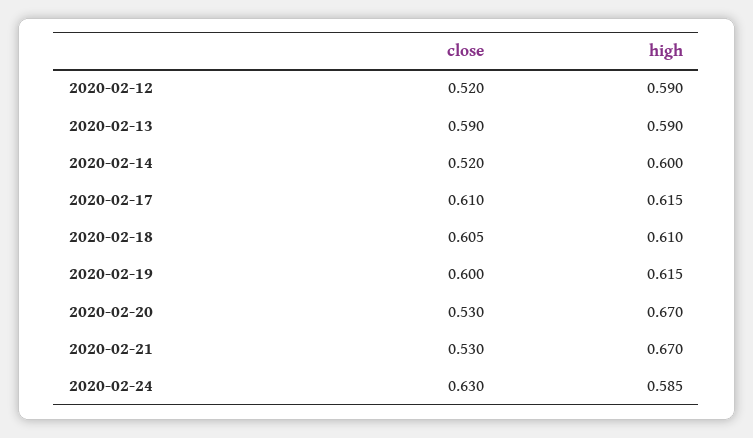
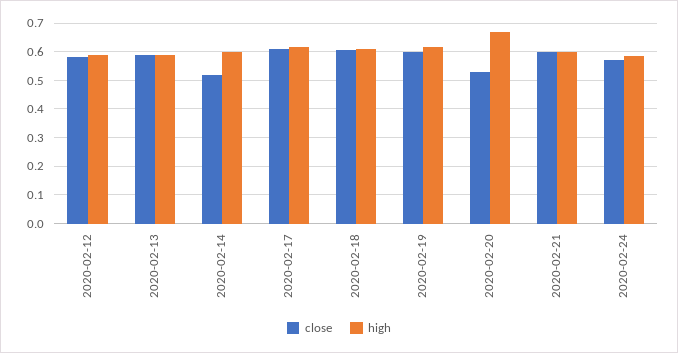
  {
    "close": {
-     "2020-02-12": 0.52,
+     "2020-02-12": 0.575,
      "2020-02-13": 0.59,
      "2020-02-14": 0.52,
      "2020-02-17": 0.61,
      "2020-02-18": 0.605,
      "2020-02-19": 0.6,
      "2020-02-20": 0.53,
-     "2020-02-21": 0.53,
+     "2020-02-21": 0.6,
-     "2020-02-24": 0.63
+     "2020-02-24": 0.575
    },
    "high": {
      "2020-02-12": 0.59,
      "2020-02-13": 0.59,
      "2020-02-14": 0.6,
      "2020-02-17": 0.615,
      "2020-02-18": 0.61,
      "2020-02-19": 0.615,
      "2020-02-20": 0.67,
-     "2020-02-21": 0.67,
+     "2020-02-21": 0.6,
      "2020-02-24": 0.585
    }
  }

